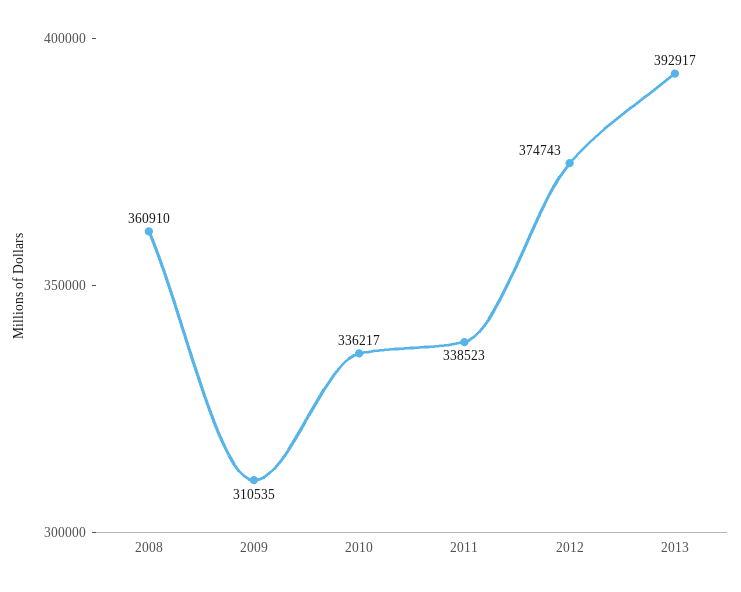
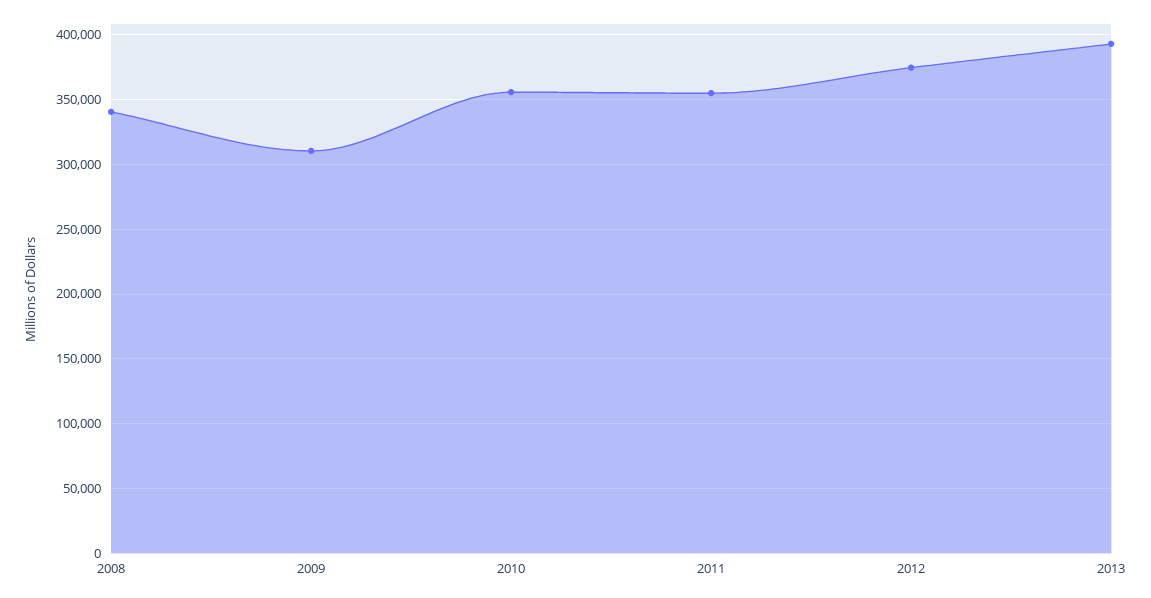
  {
-   "2008": 360910,
+   "2008": 340000,
    "2009": 310535,
-   "2010": 336217,
+   "2010": 355000,
-   "2011": 338523,
+   "2011": 355000,
    "2012": 374743,
    "2013": 392917
  }

